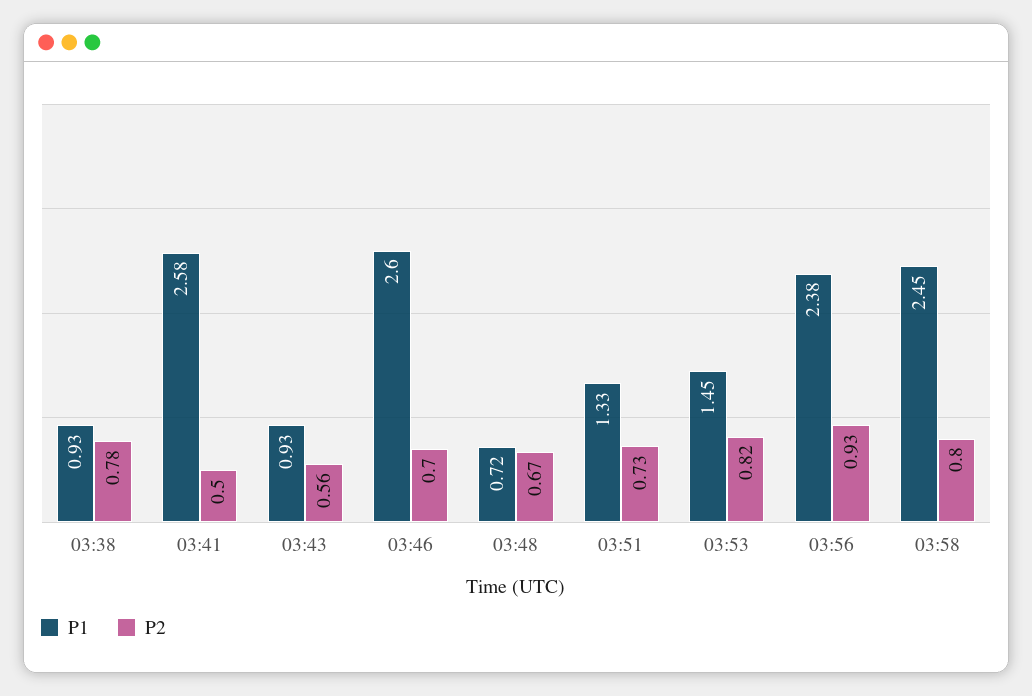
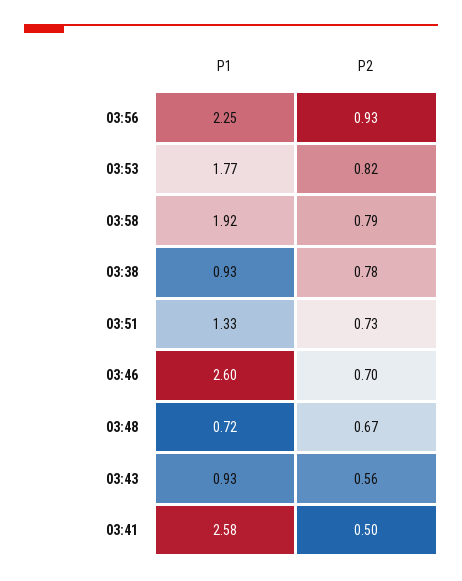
  {
    "P1": {
      "03:38": 0.93,
      "03:41": 2.58,
      "03:43": 0.93,
      "03:46": 2.6,
      "03:48": 0.72,
      "03:51": 1.33,
-     "03:53": 1.45,
+     "03:53": 1.77,
-     "03:56": 2.38,
+     "03:56": 2.25,
-     "03:58": 2.45
+     "03:58": 1.92
    },
    "P2": {
      "03:38": 0.78,
      "03:41": 0.5,
      "03:43": 0.56,
      "03:46": 0.7,
      "03:48": 0.67,
      "03:51": 0.73,
      "03:53": 0.82,
      "03:56": 0.93,
-     "03:58": 0.8
+     "03:58": 0.79
    }
  }

